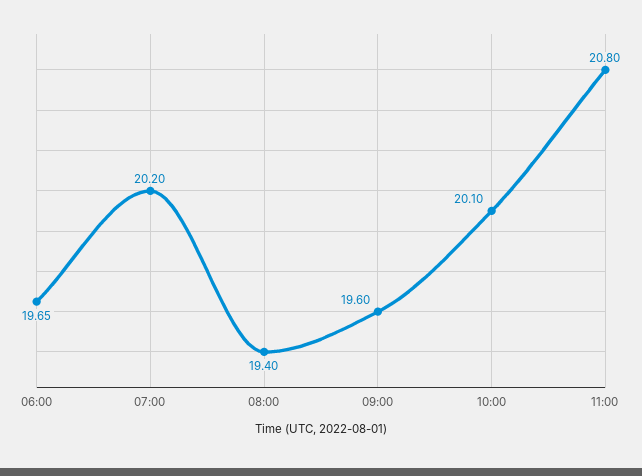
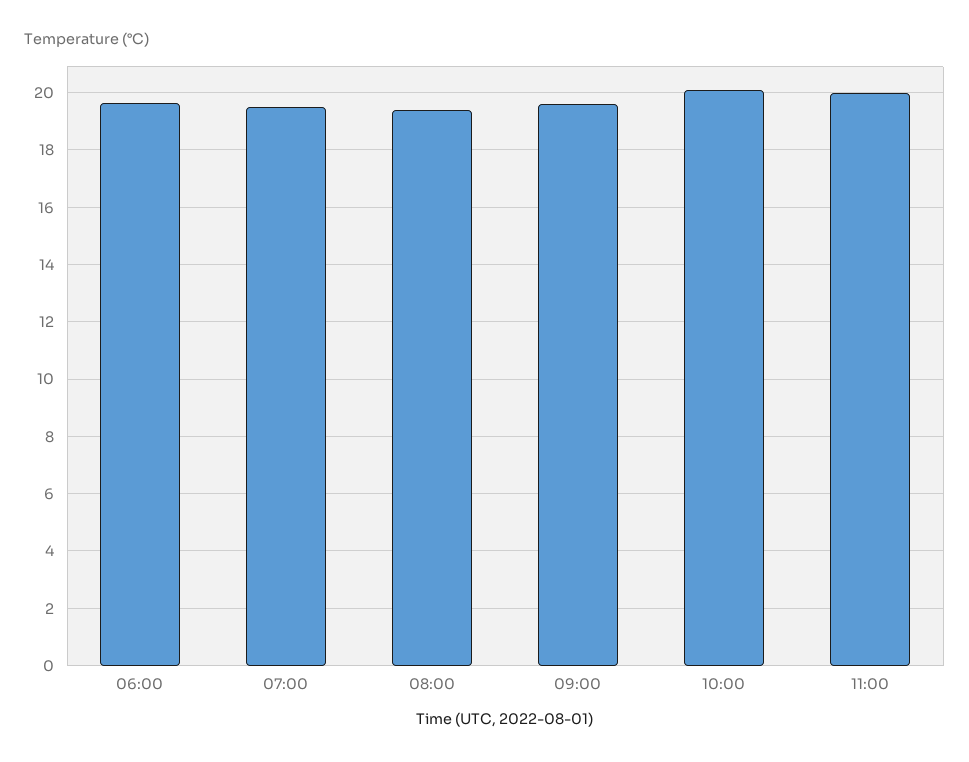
  {
    "06:00": 19.65,
-   "07:00": 20.2,
+   "07:00": 19.5,
    "08:00": 19.4,
    "09:00": 19.6,
    "10:00": 20.1,
-   "11:00": 20.8
+   "11:00": 20
  }

